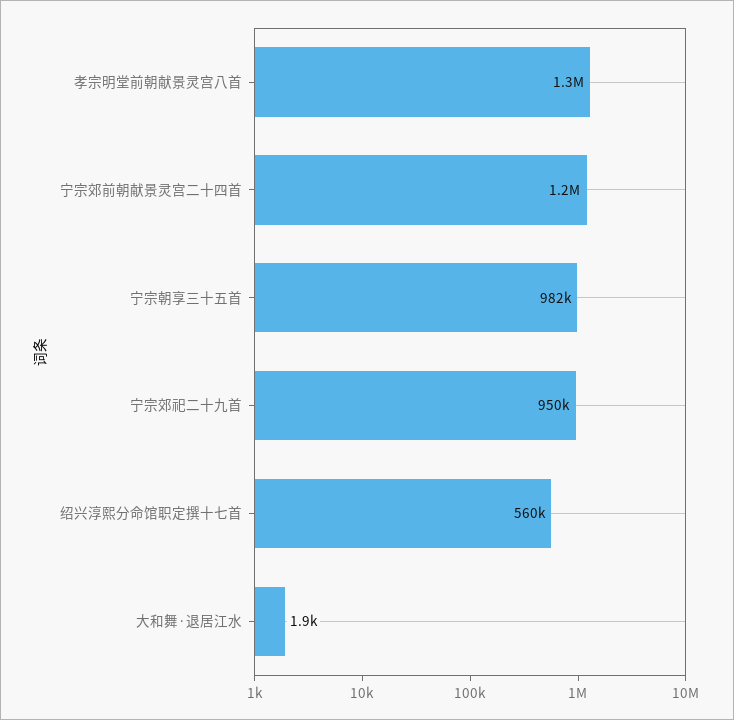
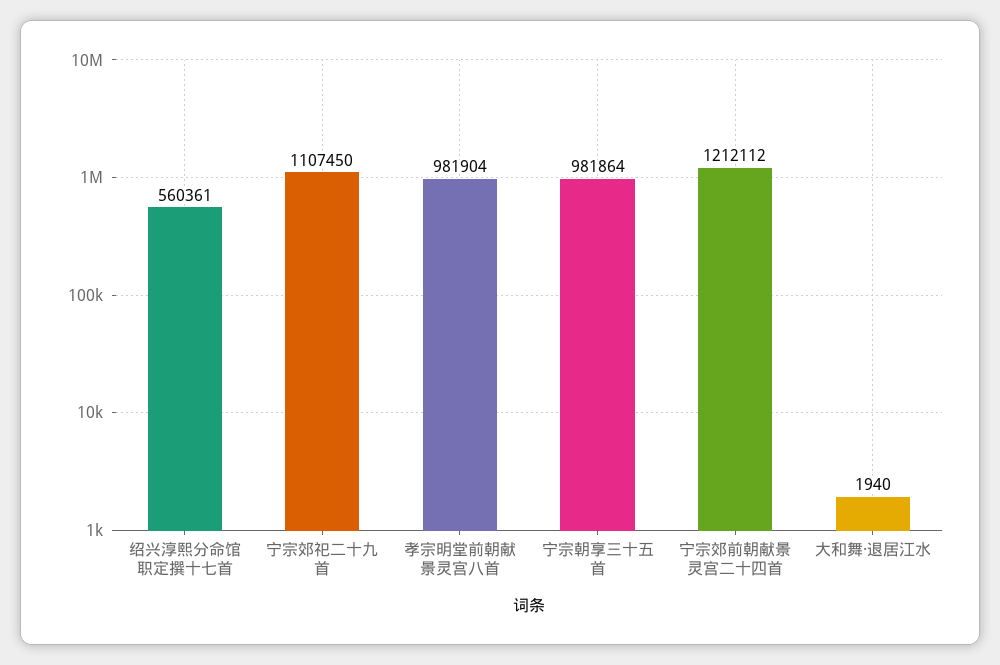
  {
-   "孝宗明堂前朝献景灵宫八首": 1300000,
+   "孝宗明堂前朝献景灵宫八首": 981904,
    "宁宗郊前朝献景灵宫二十四首": 1212112,
    "宁宗朝享三十五首": 981864,
-   "宁宗郊祀二十九首": 950000,
+   "宁宗郊祀二十九首": 1107450,
    "绍兴淳熙分命馆职定撰十七首": 560361,
    "大和舞·退居江水": 1940
  }

